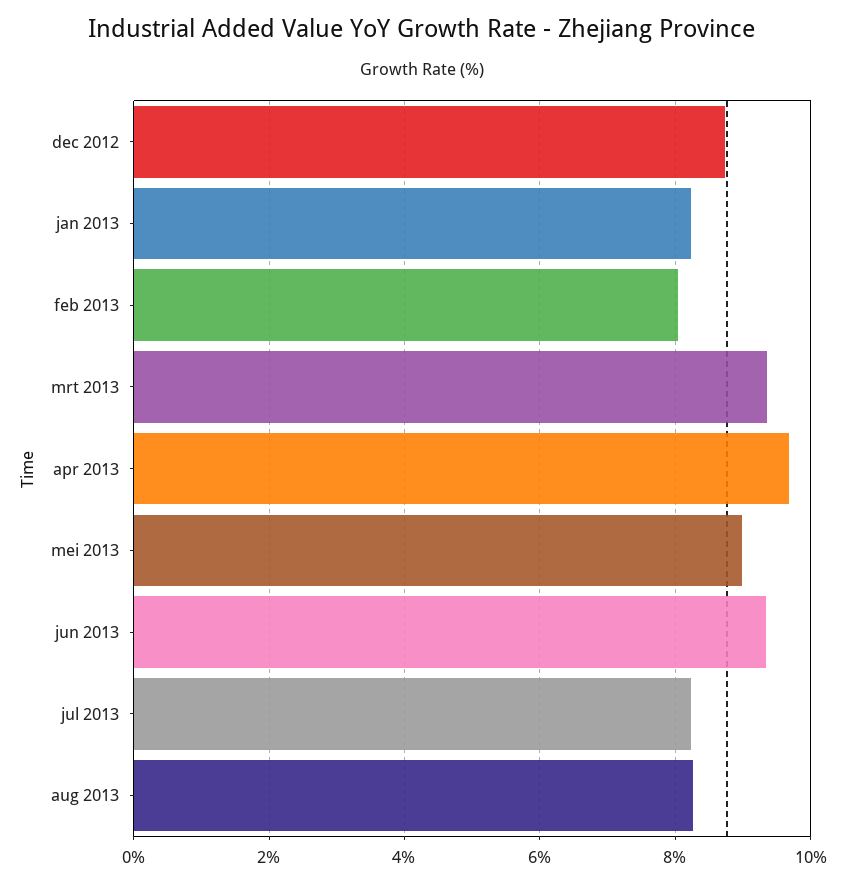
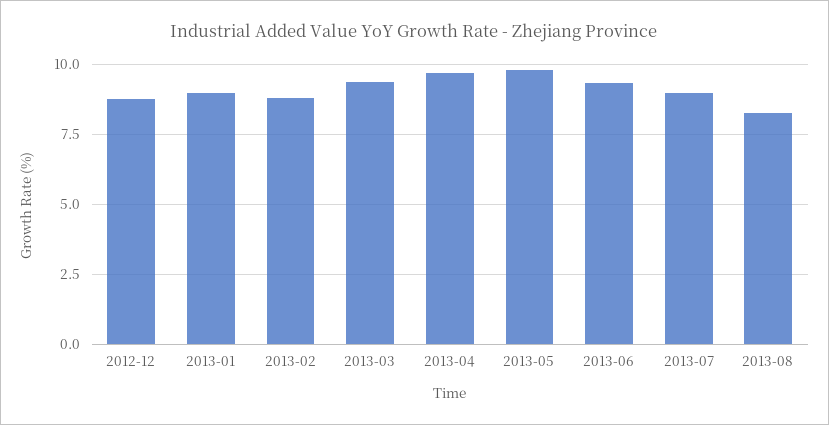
  {
    "dec 2012": 8.8,
-   "jan 2013": 8.2,
+   "jan 2013": 9,
-   "feb 2013": 8,
+   "feb 2013": 8.75,
    "mrt 2013": 9.4,
    "apr 2013": 9.6,
-   "mei 2013": 9,
+   "mei 2013": 9.75,
    "jun 2013": 9.4,
-   "jul 2013": 8.2,
+   "jul 2013": 9,
    "aug 2013": 8.2
  }

